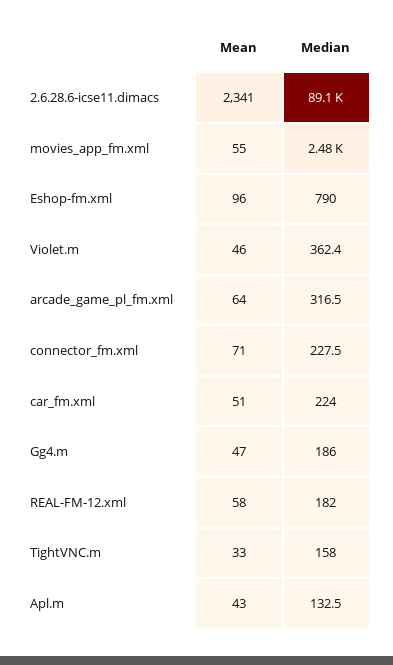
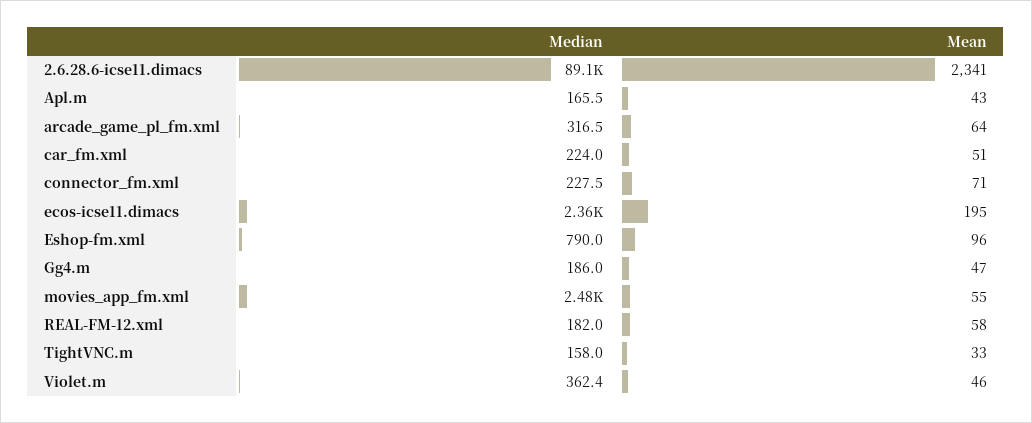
  {
    "Mean": {
      "2.6.28.6-icse11.dimacs": 2341,
      "movies_app_fm.xml": 55,
      "Eshop-fm.xml": 96,
      "Violet.m": 46,
      "arcade_game_pl_fm.xml": 64,
      "connector_fm.xml": 71,
      "car_fm.xml": 51,
      "Gg4.m": 47,
      "REAL-FM-12.xml": 58,
      "TightVNC.m": 33,
-     "Apl.m": 43
+     "Apl.m": 43,
+     "ecos-icse11.dimacs": 195
    },
    "Median": {
      "2.6.28.6-icse11.dimacs": 89100,
      "movies_app_fm.xml": 2480,
      "Eshop-fm.xml": 790,
      "Violet.m": 362.4,
      "arcade_game_pl_fm.xml": 316.5,
      "connector_fm.xml": 227.5,
      "car_fm.xml": 224,
      "Gg4.m": 186,
      "REAL-FM-12.xml": 182,
      "TightVNC.m": 158,
-     "Apl.m": 132.5
+     "Apl.m": 165.5,
+     "ecos-icse11.dimacs": 2360
    }
  }

